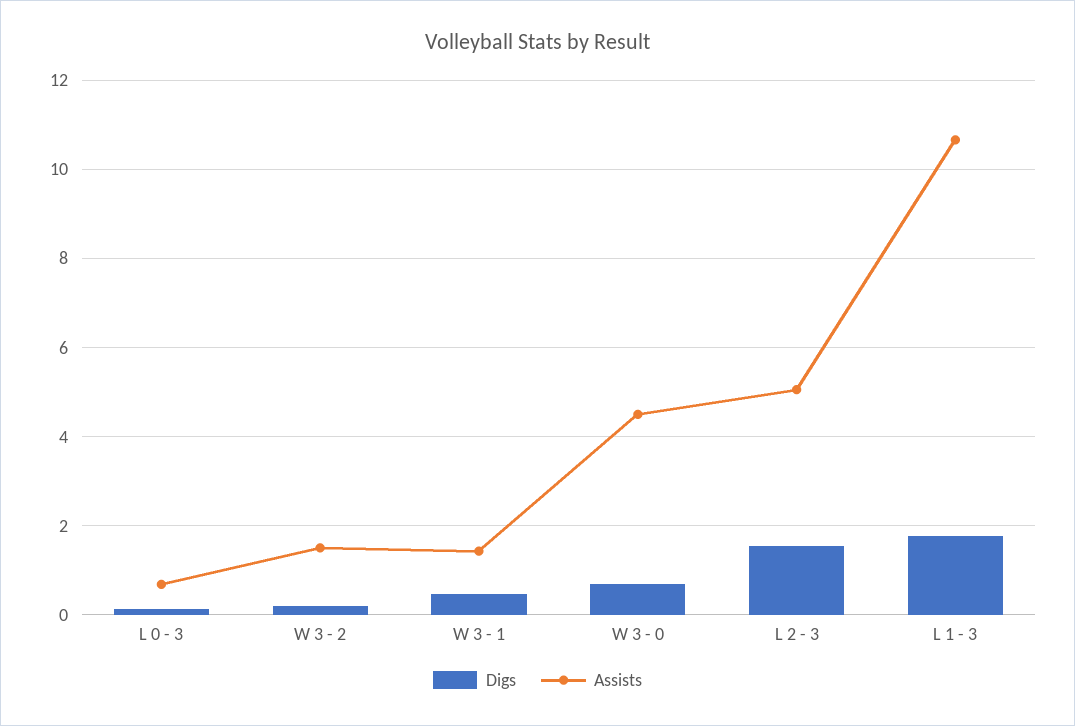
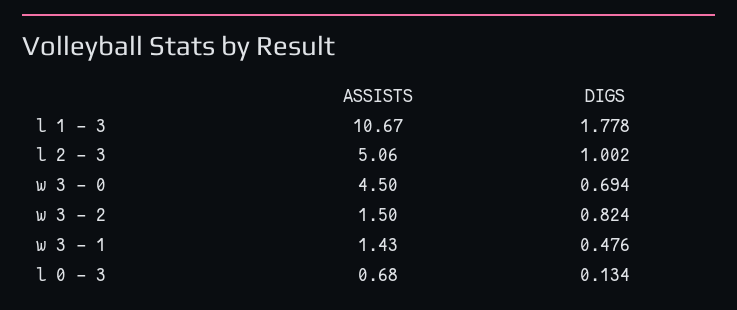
  {
    "Digs": {
      "L 0 - 3": 0.134,
-     "W 3 - 2": 0.2,
+     "W 3 - 2": 0.824,
      "W 3 - 1": 0.476,
      "W 3 - 0": 0.694,
-     "L 2 - 3": 1.6,
+     "L 2 - 3": 1.002,
      "L 1 - 3": 1.778
    },
    "Assists": {
      "L 0 - 3": 0.68,
      "W 3 - 2": 1.5,
      "W 3 - 1": 1.43,
      "W 3 - 0": 4.5,
      "L 2 - 3": 5.06,
      "L 1 - 3": 10.67
    }
  }

